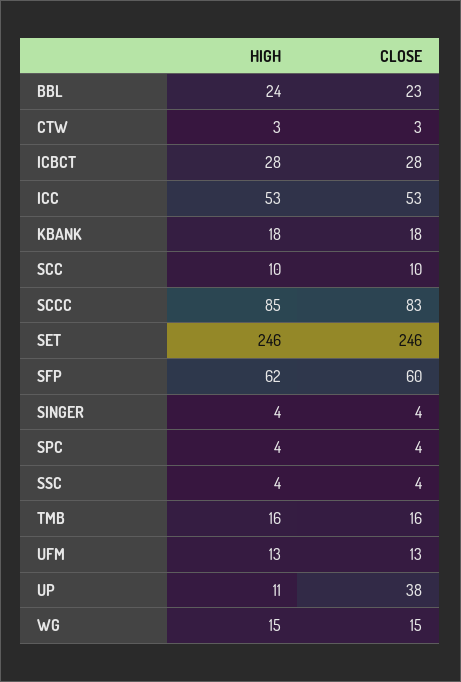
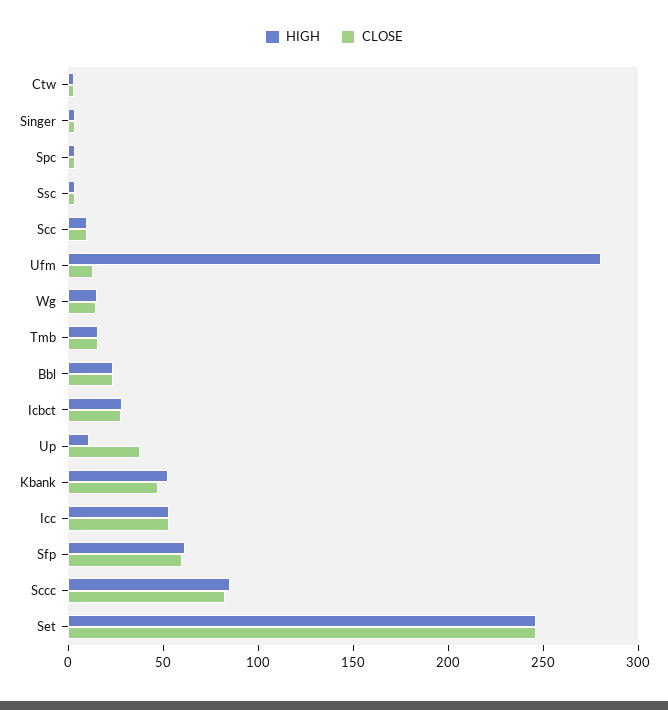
  {
    "HIGH": {
      "BBL": 24,
      "CTW": 3,
      "ICBCT": 28,
      "ICC": 53,
-     "KBANK": 18,
+     "KBANK": 50,
      "SCC": 10,
      "SCCC": 85,
      "SET": 246,
      "SFP": 62,
      "SINGER": 4,
      "SPC": 4,
      "SSC": 4,
      "TMB": 16,
-     "UFM": 13,
+     "UFM": 280,
      "UP": 11,
      "WG": 15
    },
    "CLOSE": {
      "BBL": 23,
      "CTW": 3,
      "ICBCT": 28,
      "ICC": 53,
-     "KBANK": 18,
+     "KBANK": 50,
      "SCC": 10,
      "SCCC": 83,
      "SET": 246,
      "SFP": 60,
      "SINGER": 4,
      "SPC": 4,
      "SSC": 4,
      "TMB": 16,
      "UFM": 13,
      "UP": 38,
      "WG": 15
    }
  }

